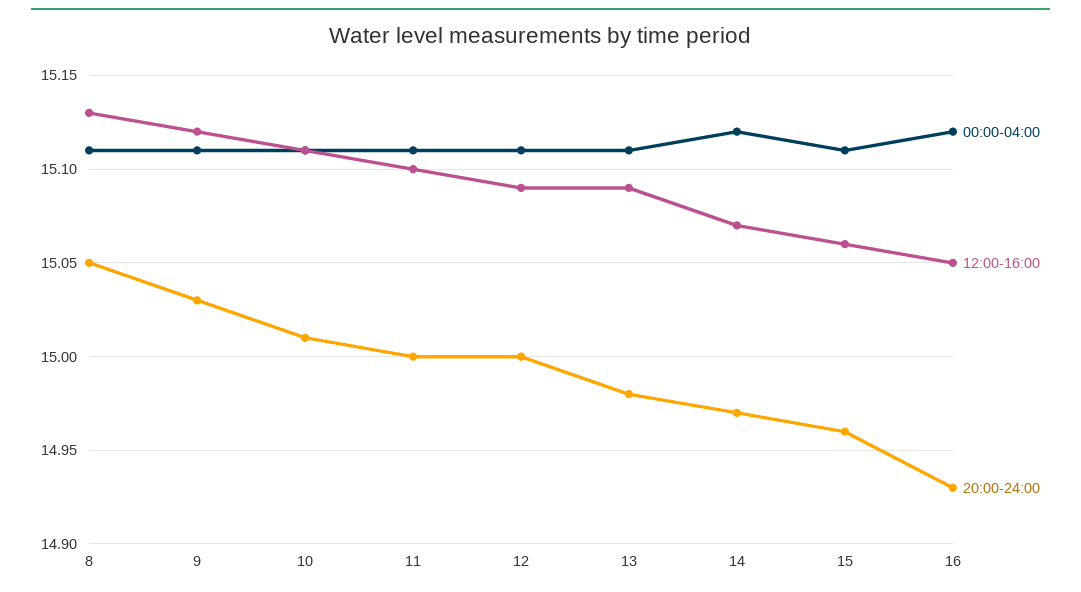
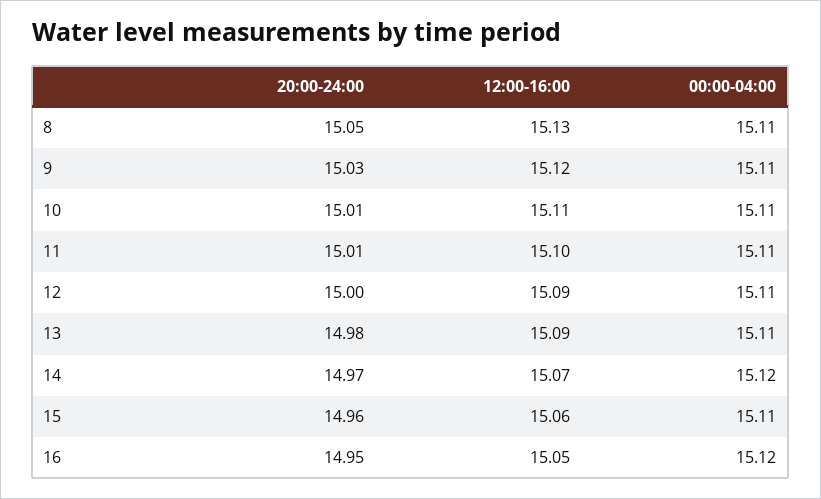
  {
    "00:00-04:00": {
      "8": 15.11,
      "9": 15.11,
      "10": 15.11,
      "11": 15.11,
      "12": 15.11,
      "13": 15.11,
      "14": 15.12,
      "15": 15.11,
      "16": 15.12
    },
    "12:00-16:00": {
      "8": 15.13,
      "9": 15.12,
      "10": 15.11,
      "11": 15.1,
      "12": 15.09,
      "13": 15.09,
      "14": 15.07,
      "15": 15.06,
      "16": 15.05
    },
    "20:00-24:00": {
      "8": 15.05,
      "9": 15.03,
      "10": 15.01,
-     "11": 15,
+     "11": 15.01,
      "12": 15,
      "13": 14.98,
      "14": 14.97,
      "15": 14.96,
-     "16": 14.93
+     "16": 14.95
    }
  }

